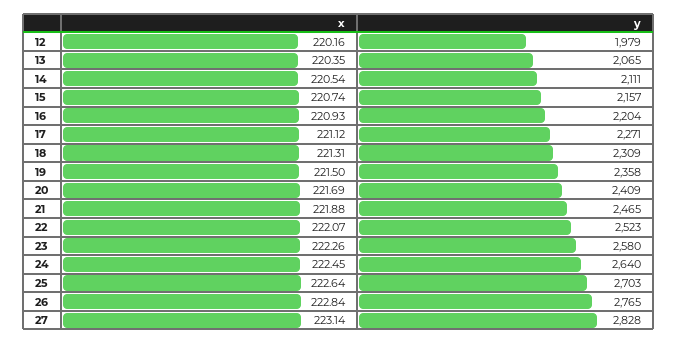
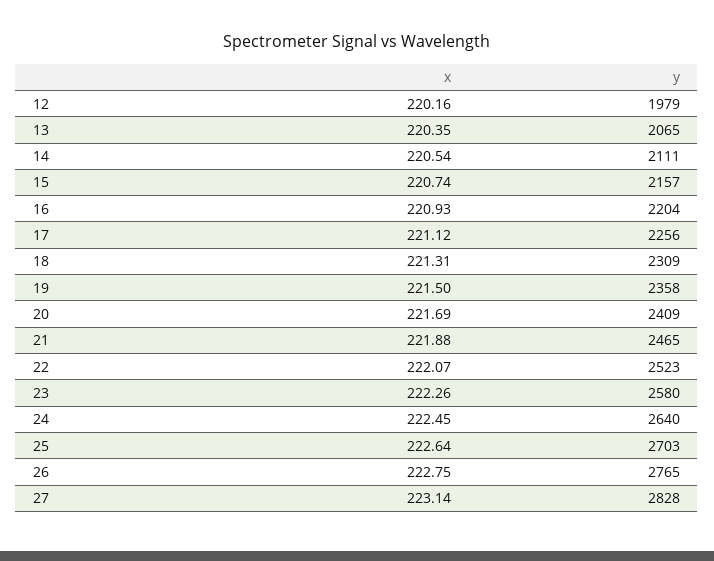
  {
    "x": {
      "12": 220.16,
      "13": 220.35,
      "14": 220.54,
      "15": 220.74,
      "16": 220.93,
      "17": 221.12,
      "18": 221.31,
      "19": 221.5,
      "20": 221.69,
      "21": 221.88,
      "22": 222.07,
      "23": 222.26,
      "24": 222.45,
      "25": 222.64,
-     "26": 222.84,
+     "26": 222.75,
      "27": 223.14
    },
    "y": {
      "12": 1979,
      "13": 2065,
      "14": 2111,
      "15": 2157,
      "16": 2204,
-     "17": 2271,
+     "17": 2256,
      "18": 2309,
      "19": 2358,
      "20": 2409,
      "21": 2465,
      "22": 2523,
      "23": 2580,
      "24": 2640,
      "25": 2703,
      "26": 2765,
      "27": 2828
    }
  }

